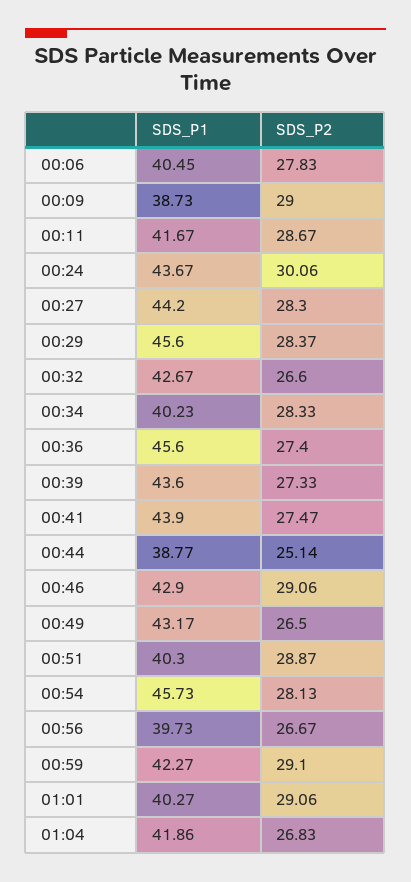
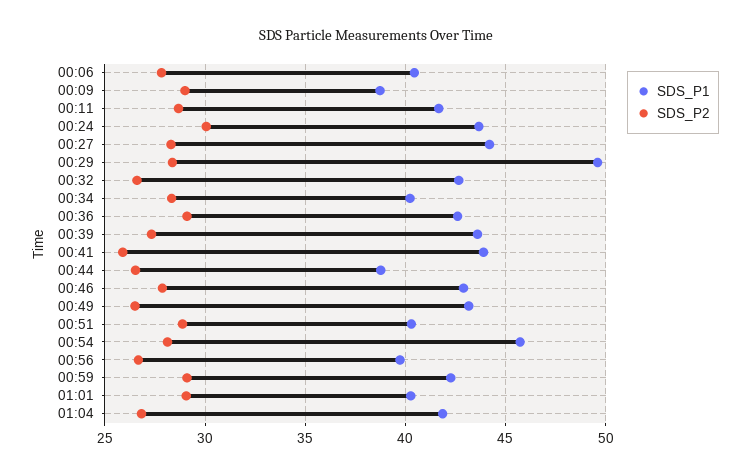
  {
    "SDS_P1": {
      "00:06": 40.45,
      "00:09": 38.73,
      "00:11": 41.67,
      "00:24": 43.67,
      "00:27": 44.2,
-     "00:29": 45.6,
+     "00:29": 49.5,
      "00:32": 42.67,
      "00:34": 40.23,
-     "00:36": 45.6,
+     "00:36": 42.5,
      "00:39": 43.6,
      "00:41": 43.9,
      "00:44": 38.77,
      "00:46": 42.9,
      "00:49": 43.17,
      "00:51": 40.3,
      "00:54": 45.73,
      "00:56": 39.73,
      "00:59": 42.27,
      "01:01": 40.27,
      "01:04": 41.86
    },
    "SDS_P2": {
      "00:06": 27.83,
      "00:09": 29,
      "00:11": 28.67,
      "00:24": 30.06,
      "00:27": 28.3,
      "00:29": 28.37,
      "00:32": 26.6,
      "00:34": 28.33,
-     "00:36": 27.4,
+     "00:36": 29,
      "00:39": 27.33,
-     "00:41": 27.47,
+     "00:41": 26,
-     "00:44": 25.14,
+     "00:44": 26.5,
-     "00:46": 29.06,
+     "00:46": 28,
      "00:49": 26.5,
      "00:51": 28.87,
      "00:54": 28.13,
      "00:56": 26.67,
      "00:59": 29.1,
      "01:01": 29.06,
      "01:04": 26.83
    }
  }

